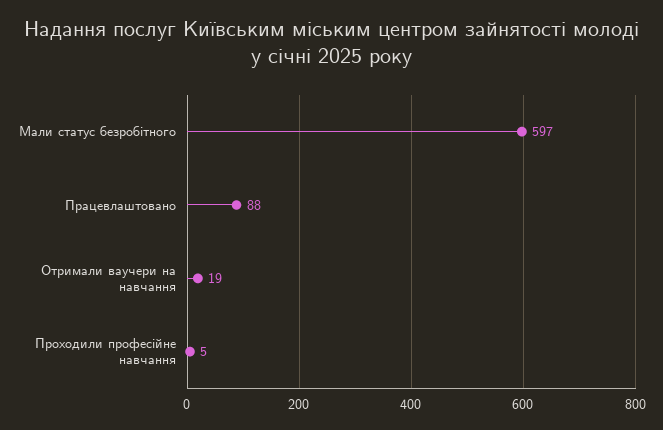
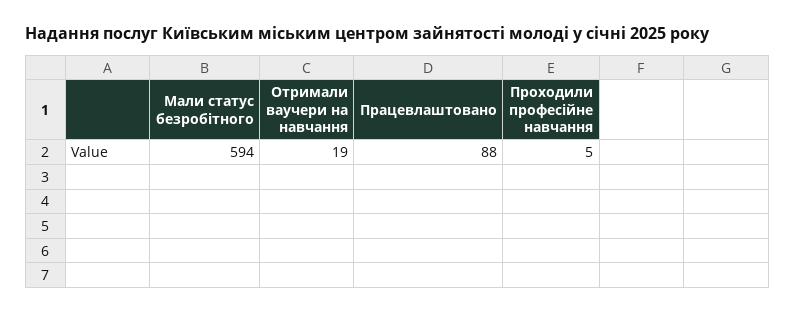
  {
-   "Мали статус безробітного": 597,
+   "Мали статус безробітного": 594,
    "Працевлаштовано": 88,
    "Отримали ваучери на навчання": 19,
    "Проходили професійне навчання": 5
  }

